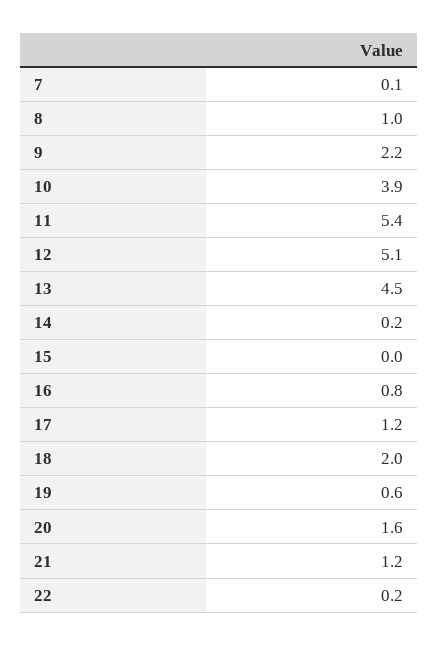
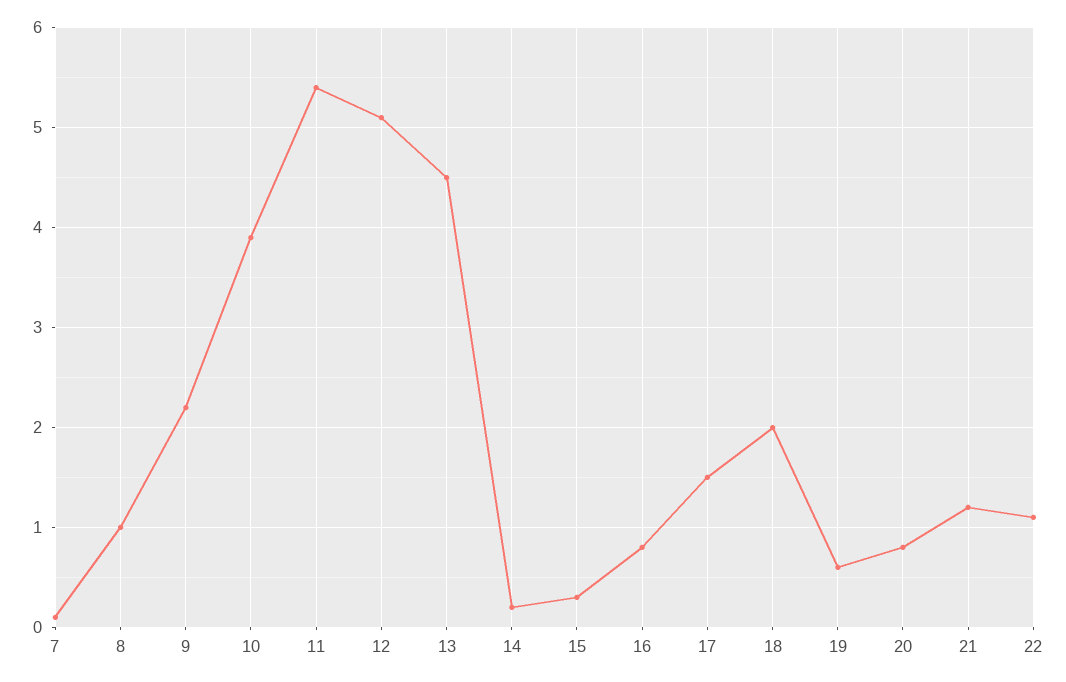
  {
    "7": 0.1,
    "8": 1,
    "9": 2.2,
    "10": 3.9,
    "11": 5.4,
    "12": 5.1,
    "13": 4.5,
    "14": 0.2,
-   "15": 0,
+   "15": 0.3,
    "16": 0.8,
-   "17": 1.2,
+   "17": 1.5,
    "18": 2,
    "19": 0.6,
-   "20": 1.6,
+   "20": 0.8,
    "21": 1.2,
-   "22": 0.2
+   "22": 1.1
  }

